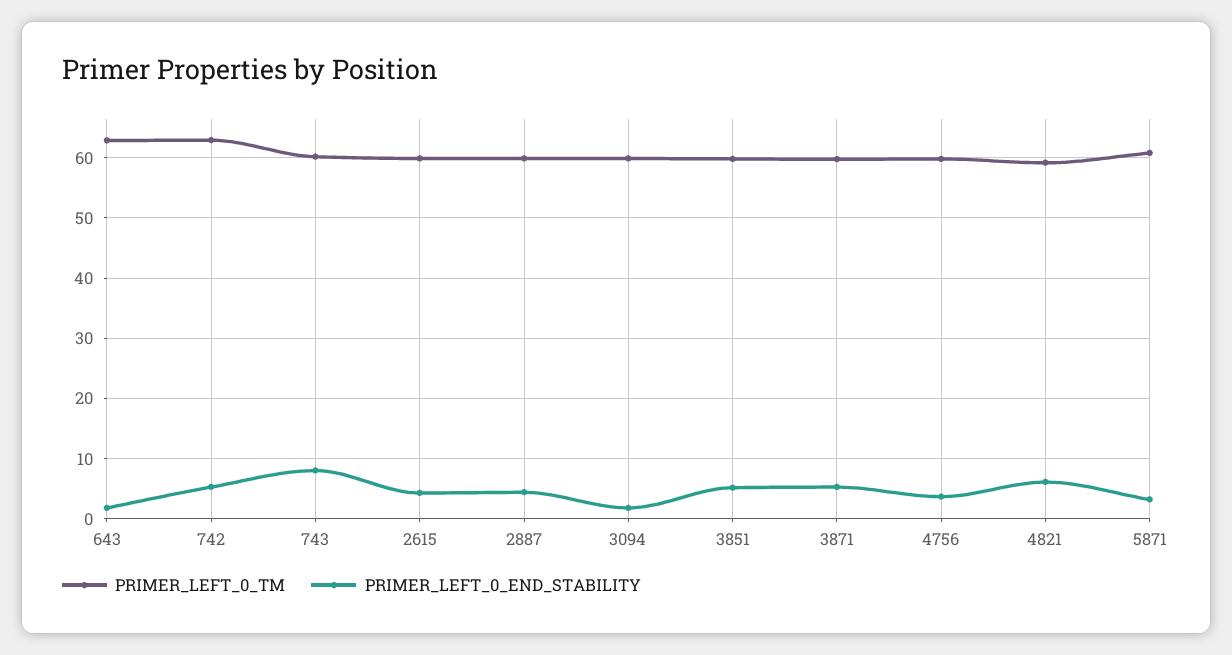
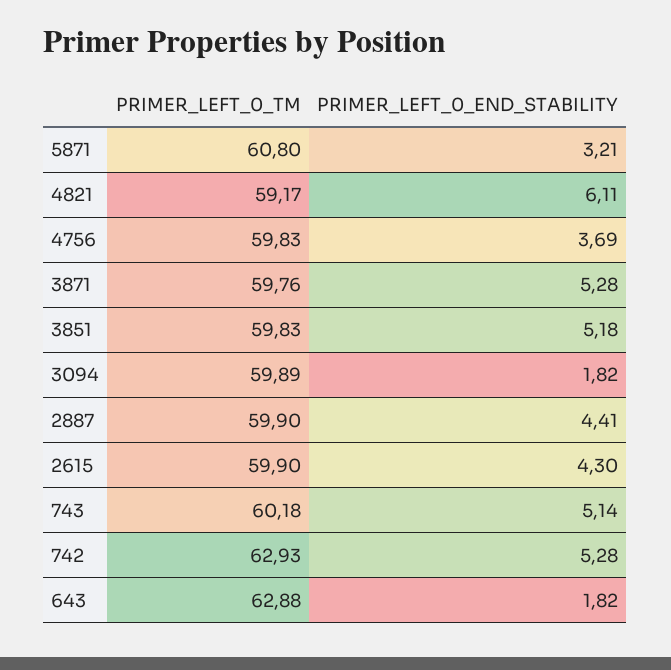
  {
    "PRIMER_LEFT_0_TM": {
      "643": 62.88,
      "742": 62.93,
      "743": 60.18,
      "2615": 59.9,
      "2887": 59.9,
      "3094": 59.89,
      "3851": 59.83,
      "3871": 59.76,
      "4756": 59.83,
      "4821": 59.17,
      "5871": 60.8
    },
    "PRIMER_LEFT_0_END_STABILITY": {
      "643": 1.82,
      "742": 5.28,
-     "743": 8,
+     "743": 5.14,
      "2615": 4.3,
      "2887": 4.41,
      "3094": 1.82,
      "3851": 5.18,
      "3871": 5.28,
      "4756": 3.69,
      "4821": 6.11,
      "5871": 3.21
    }
  }

